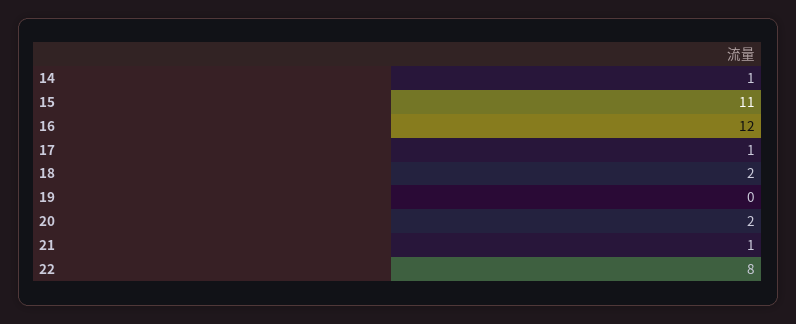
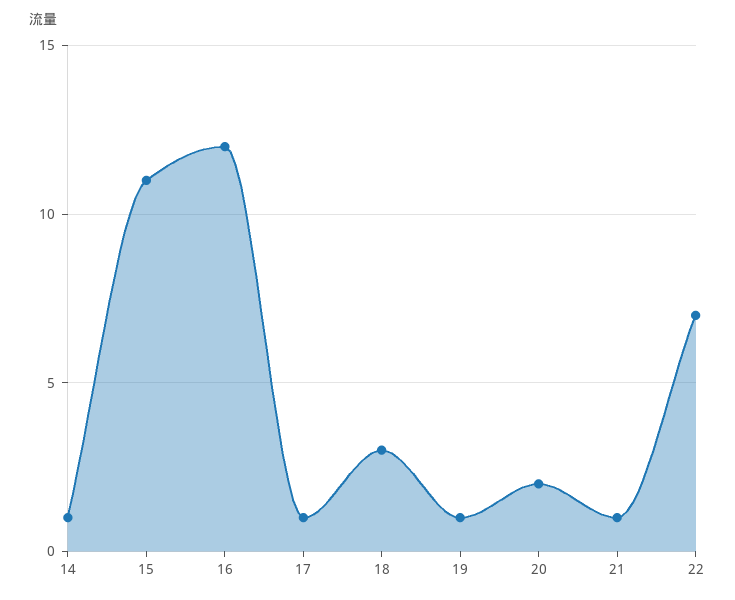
  {
    "14": 1,
    "15": 11,
    "16": 12,
    "17": 1,
-   "18": 2,
+   "18": 3,
-   "19": 0,
+   "19": 1,
    "20": 2,
    "21": 1,
-   "22": 8
+   "22": 7
  }

